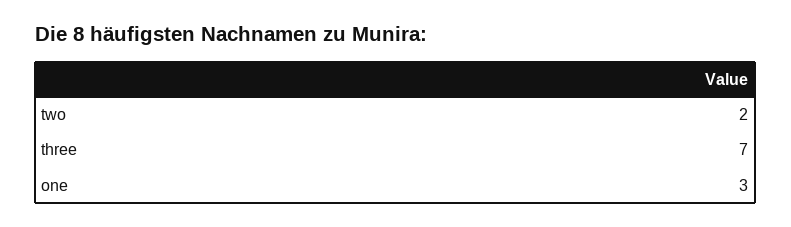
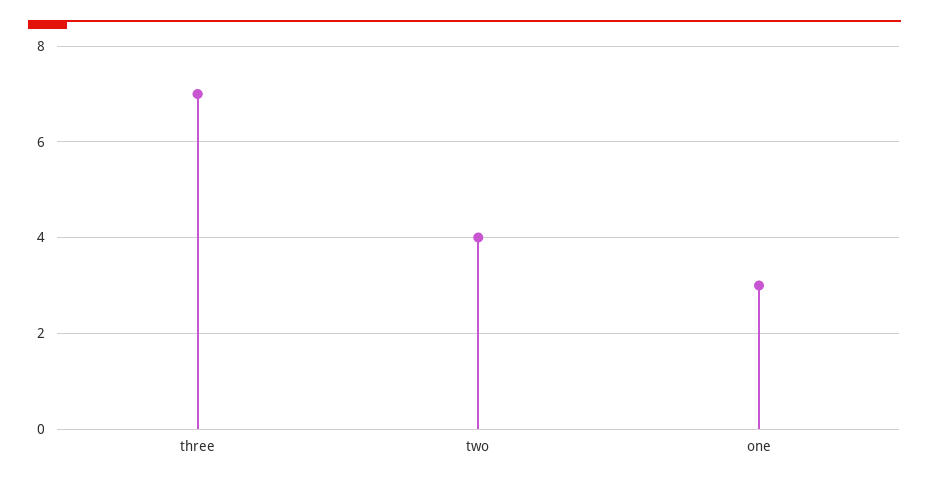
  {
-   "two": 2,
+   "two": 4,
    "three": 7,
    "one": 3
  }

